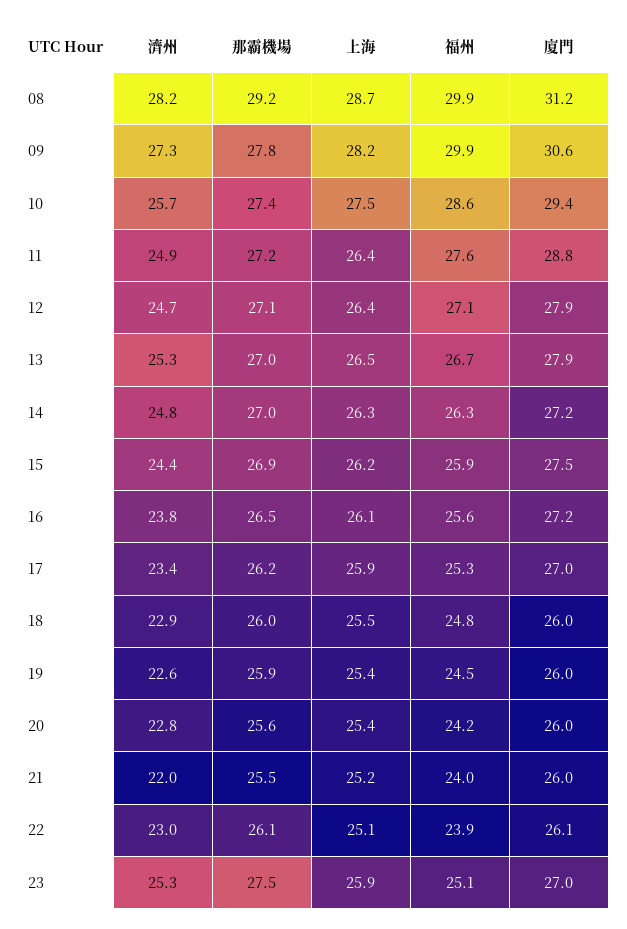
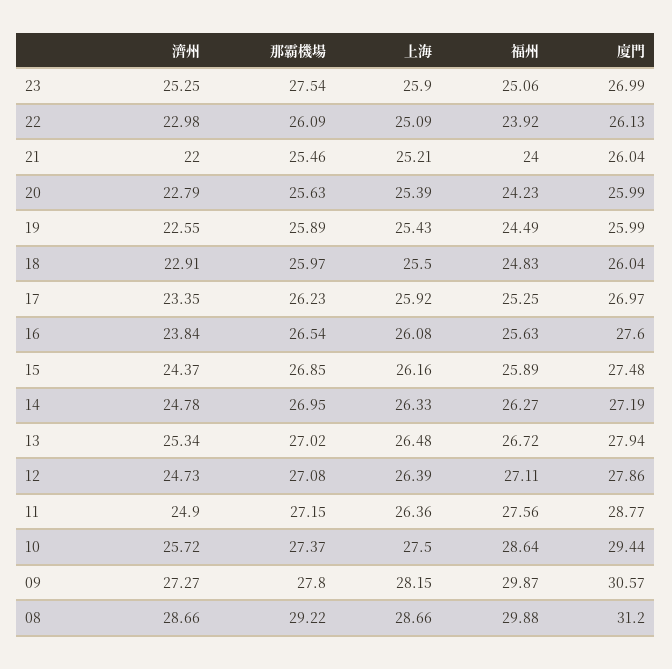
  {
    "濟州": {
-     "08": 28.2,
+     "08": 28.66,
      "09": 27.27,
      "10": 25.72,
      "11": 24.9,
      "12": 24.73,
      "13": 25.34,
      "14": 24.78,
      "15": 24.37,
      "16": 23.84,
      "17": 23.35,
      "18": 22.91,
      "19": 22.55,
      "20": 22.79,
      "21": 22,
      "22": 22.98,
      "23": 25.25
    },
    "那霸機場": {
      "08": 29.22,
      "09": 27.8,
      "10": 27.37,
      "11": 27.15,
      "12": 27.08,
      "13": 27.02,
      "14": 26.95,
      "15": 26.85,
      "16": 26.54,
      "17": 26.23,
      "18": 25.97,
      "19": 25.89,
      "20": 25.63,
      "21": 25.46,
      "22": 26.09,
      "23": 27.54
    },
    "上海": {
      "08": 28.66,
      "09": 28.15,
      "10": 27.5,
      "11": 26.36,
      "12": 26.39,
      "13": 26.48,
      "14": 26.33,
      "15": 26.16,
      "16": 26.08,
      "17": 25.92,
      "18": 25.5,
      "19": 25.43,
      "20": 25.39,
      "21": 25.21,
      "22": 25.09,
      "23": 25.9
    },
    "福州": {
      "08": 29.88,
      "09": 29.87,
      "10": 28.64,
      "11": 27.56,
      "12": 27.11,
      "13": 26.72,
      "14": 26.27,
      "15": 25.89,
      "16": 25.63,
      "17": 25.25,
      "18": 24.83,
      "19": 24.49,
      "20": 24.23,
      "21": 24,
      "22": 23.92,
      "23": 25.06
    },
    "廈門": {
      "08": 31.2,
      "09": 30.57,
      "10": 29.44,
      "11": 28.77,
      "12": 27.86,
      "13": 27.94,
      "14": 27.19,
      "15": 27.48,
-     "16": 27.2,
+     "16": 27.6,
      "17": 26.97,
      "18": 26.04,
      "19": 25.99,
      "20": 25.99,
      "21": 26.04,
      "22": 26.13,
      "23": 26.99
    }
  }

